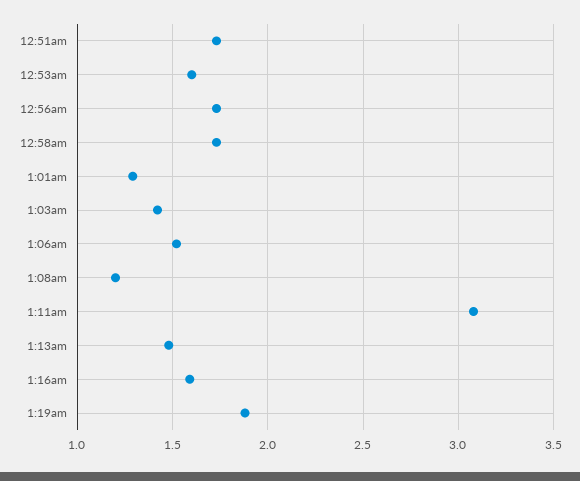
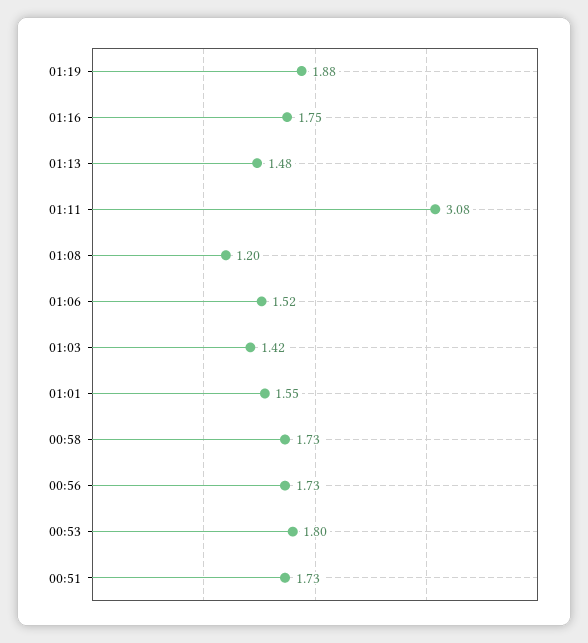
  {
    "12:51am": 1.73,
-   "12:53am": 1.6,
+   "12:53am": 1.8,
    "12:56am": 1.73,
    "12:58am": 1.73,
-   "1:01am": 1.3,
+   "1:01am": 1.55,
    "1:03am": 1.42,
    "1:06am": 1.52,
    "1:08am": 1.2,
    "1:11am": 3.08,
    "1:13am": 1.48,
-   "1:16am": 1.6,
+   "1:16am": 1.75,
    "1:19am": 1.88
  }

